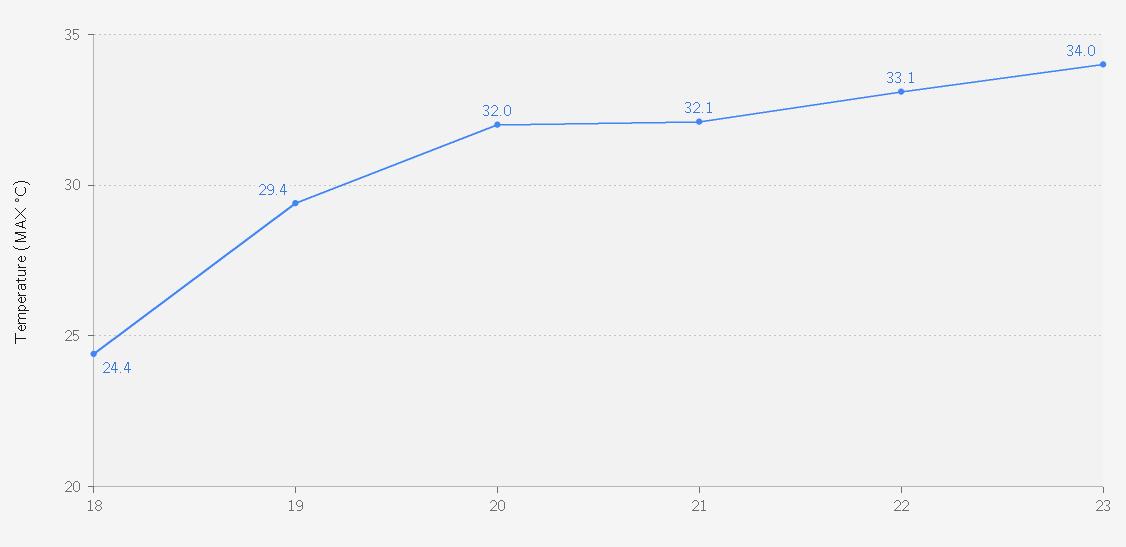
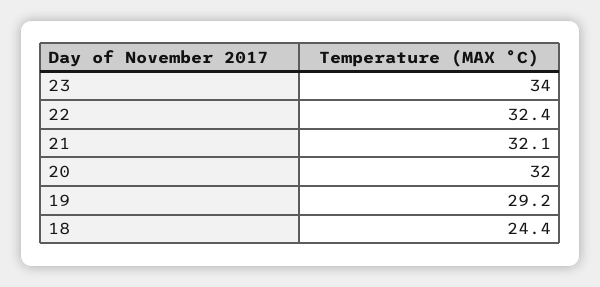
  {
    "18": 24.4,
-   "19": 29.4,
+   "19": 29.2,
    "20": 32,
    "21": 32.1,
-   "22": 33.1,
+   "22": 32.4,
    "23": 34
  }

